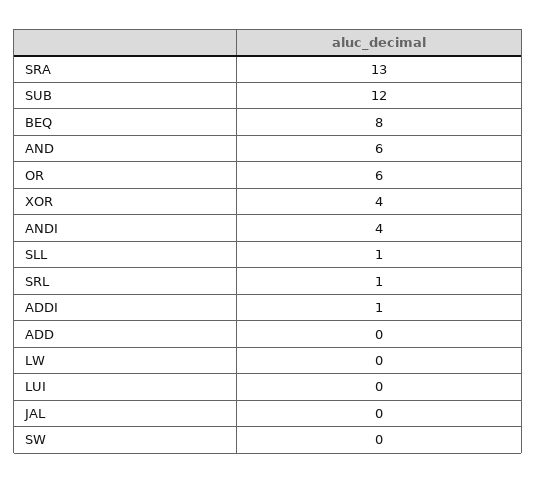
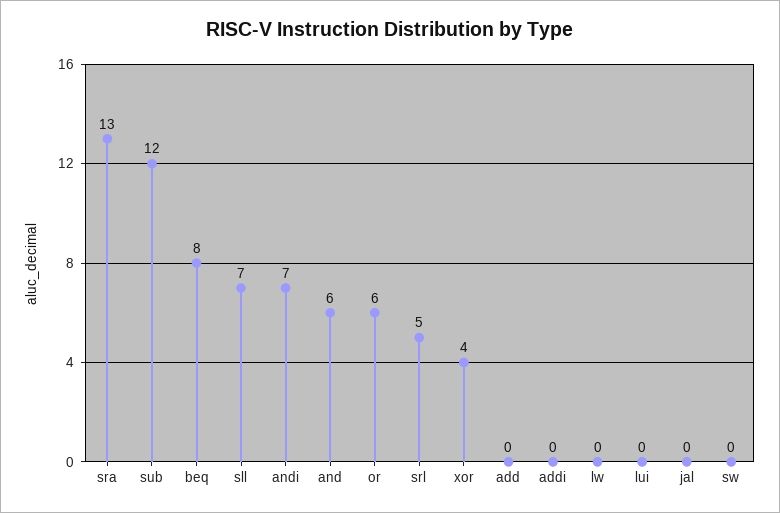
  {
    "SRA": 13,
    "SUB": 12,
    "BEQ": 8,
    "AND": 6,
    "OR": 6,
    "XOR": 4,
-   "ANDI": 4,
+   "ANDI": 7,
-   "SLL": 1,
+   "SLL": 7,
-   "SRL": 1,
+   "SRL": 5,
-   "ADDI": 1,
+   "ADDI": 0,
    "ADD": 0,
    "LW": 0,
    "LUI": 0,
    "JAL": 0,
    "SW": 0
  }

